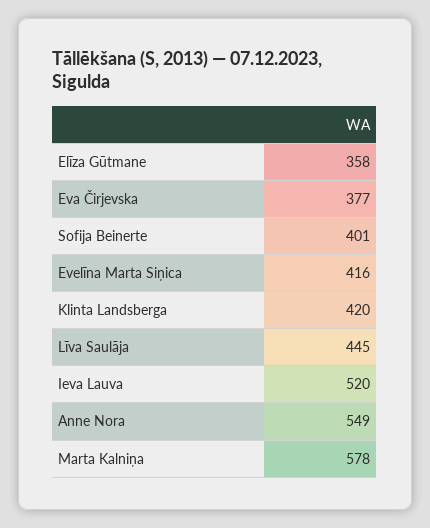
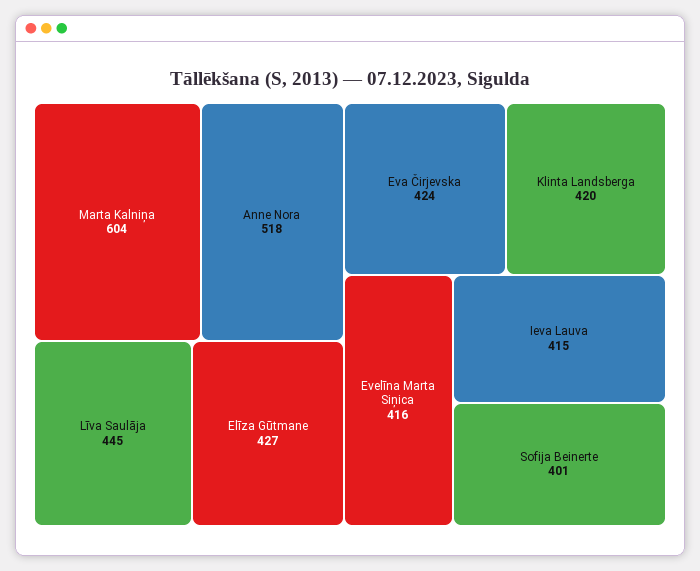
  {
-   "Elīza Gūtmane": 358,
+   "Elīza Gūtmane": 427,
-   "Eva Čirjevska": 377,
+   "Eva Čirjevska": 424,
    "Sofija Beinerte": 401,
    "Evelīna Marta Siņica": 416,
    "Klinta Landsberga": 420,
    "Līva Saulāja": 445,
-   "Ieva Lauva": 520,
+   "Ieva Lauva": 415,
-   "Anne Nora": 549,
+   "Anne Nora": 518,
-   "Marta Kalniņa": 578
+   "Marta Kalniņa": 604
  }

